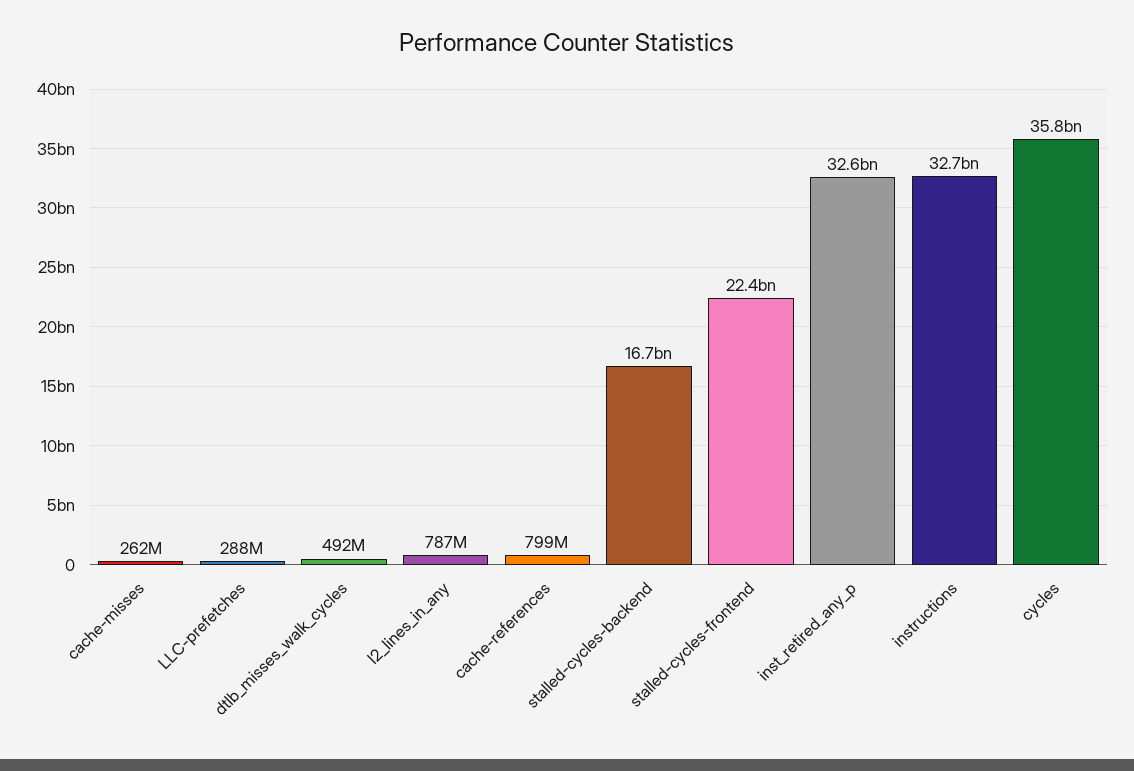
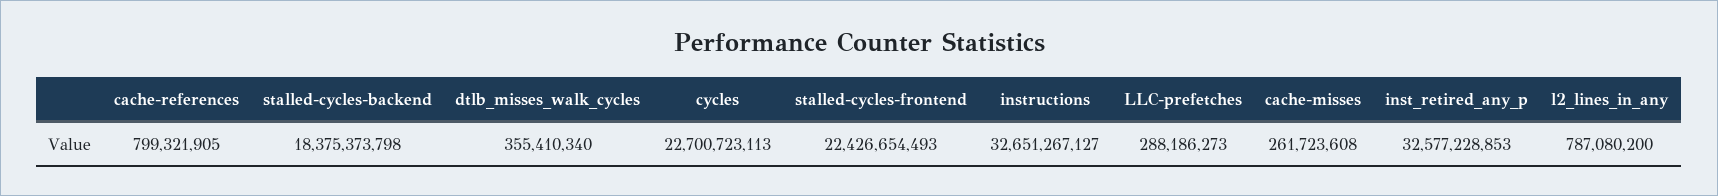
  {
    "cache-misses": 261723608,
    "LLC-prefetches": 288186273,
-   "dtlb_misses_walk_cycles": 492000000,
+   "dtlb_misses_walk_cycles": 355410340,
    "l2_lines_in_any": 787080200,
    "cache-references": 799321905,
-   "stalled-cycles-backend": 16700000000,
+   "stalled-cycles-backend": 18375373798,
    "stalled-cycles-frontend": 22426654493,
    "inst_retired_any_p": 32577228853,
    "instructions": 32651267127,
-   "cycles": 35800000000
+   "cycles": 22700723113
  }

